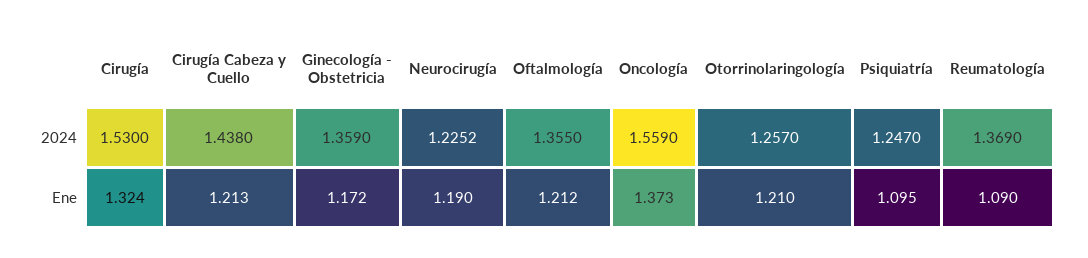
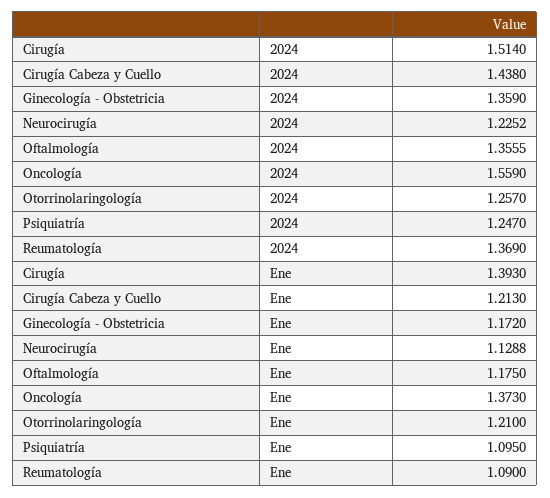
  {
    "Cirugía": {
-     "2024": 1.53,
+     "2024": 1.514,
-     "Ene": 1.324
+     "Ene": 1.393
    },
    "Cirugía Cabeza y Cuello": {
      "2024": 1.438,
      "Ene": 1.213
    },
    "Ginecología - Obstetricia": {
      "2024": 1.359,
      "Ene": 1.172
    },
    "Neurocirugía": {
      "2024": 1.2252,
-     "Ene": 1.19
+     "Ene": 1.1288
    },
    "Oftalmología": {
-     "2024": 1.355,
+     "2024": 1.3555,
-     "Ene": 1.212
+     "Ene": 1.175
    },
    "Oncología": {
      "2024": 1.559,
      "Ene": 1.373
    },
    "Otorrinolaringología": {
      "2024": 1.257,
      "Ene": 1.21
    },
    "Psiquiatría": {
      "2024": 1.247,
      "Ene": 1.095
    },
    "Reumatología": {
      "2024": 1.369,
      "Ene": 1.09
    }
  }

